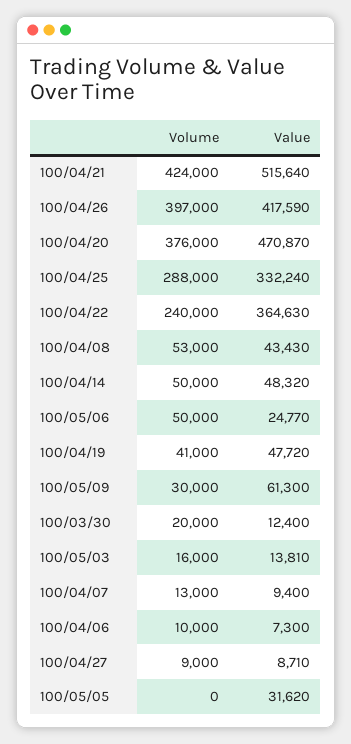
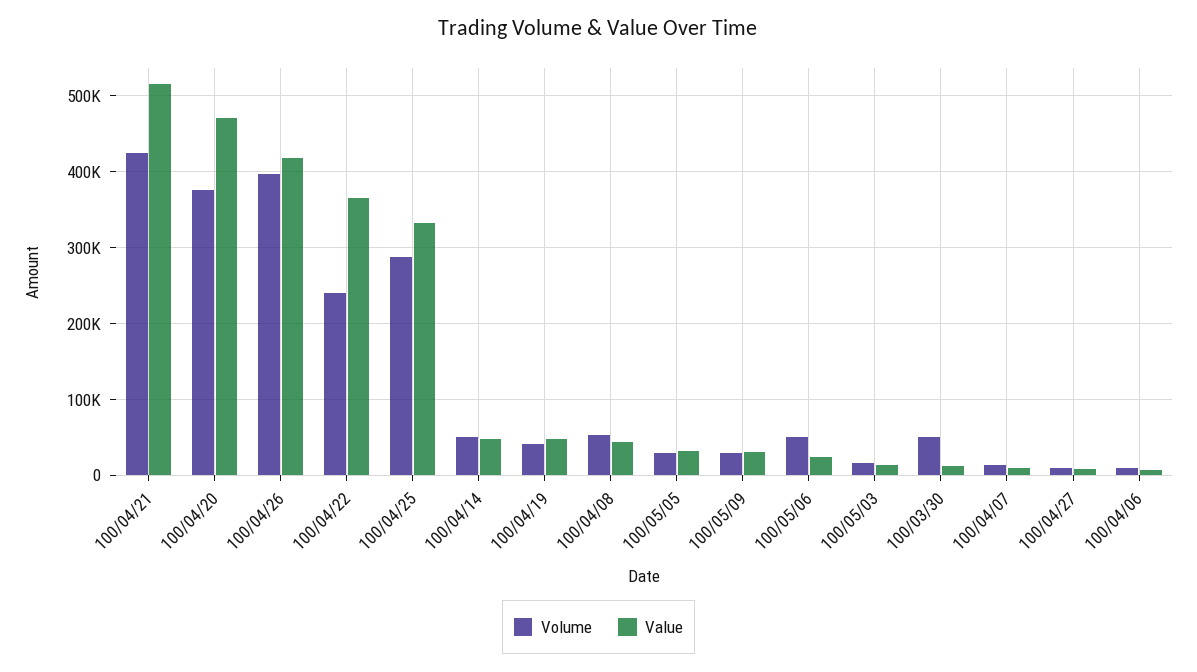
  {
    "Volume": {
      "100/04/21": 424000,
      "100/04/26": 397000,
      "100/04/20": 376000,
      "100/04/25": 288000,
      "100/04/22": 240000,
      "100/04/08": 53000,
      "100/04/14": 50000,
      "100/05/06": 50000,
      "100/04/19": 41000,
      "100/05/09": 30000,
-     "100/03/30": 20000,
+     "100/03/30": 50000,
      "100/05/03": 16000,
      "100/04/07": 13000,
      "100/04/06": 10000,
      "100/04/27": 9000,
-     "100/05/05": 0
+     "100/05/05": 30000
    },
    "Value": {
      "100/04/21": 515640,
      "100/04/26": 417590,
      "100/04/20": 470870,
      "100/04/25": 332240,
      "100/04/22": 364630,
      "100/04/08": 43430,
      "100/04/14": 48320,
      "100/05/06": 24770,
      "100/04/19": 47720,
-     "100/05/09": 61300,
+     "100/05/09": 30000,
      "100/03/30": 12400,
      "100/05/03": 13810,
      "100/04/07": 9400,
      "100/04/06": 7300,
      "100/04/27": 8710,
      "100/05/05": 31620
    }
  }

